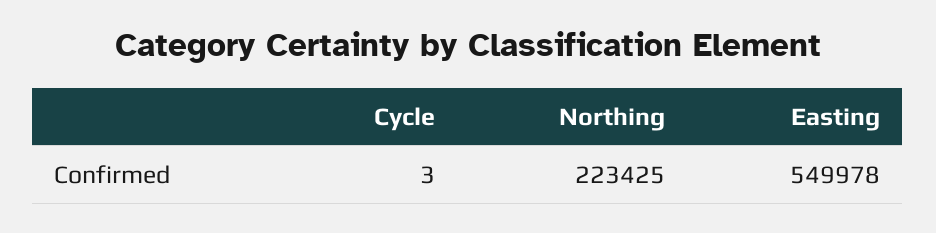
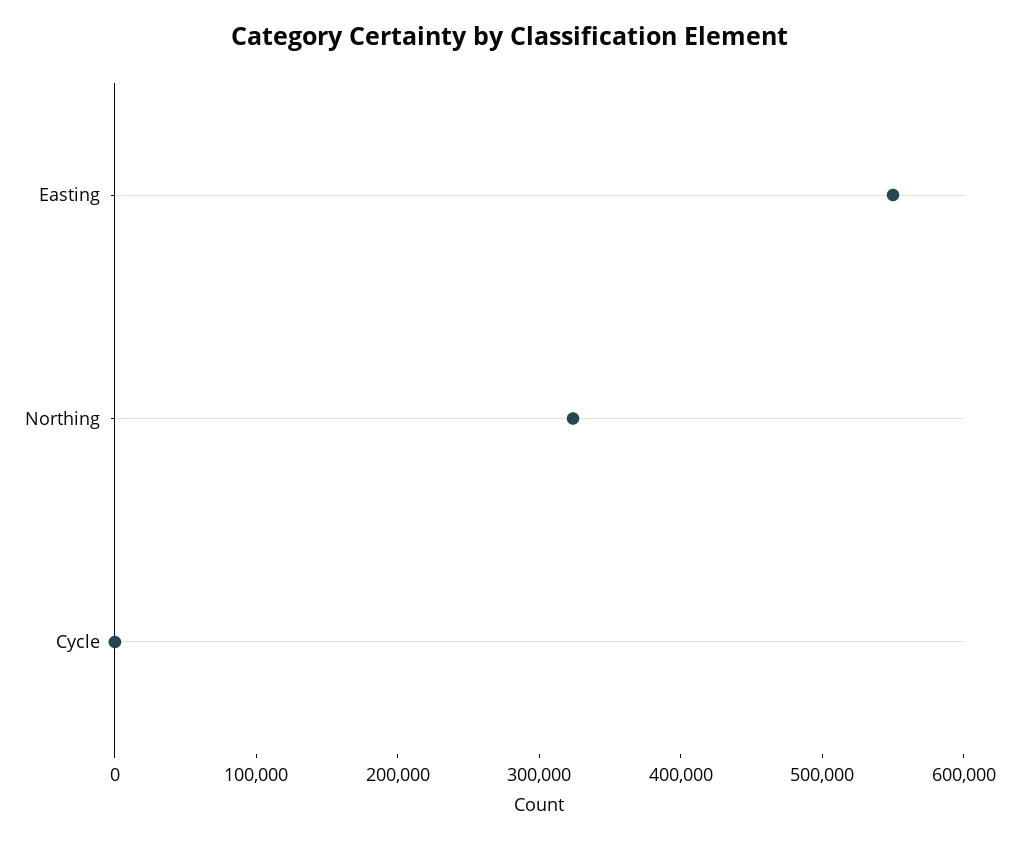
  {
    "Cycle": 3,
-   "Northing": 223425,
+   "Northing": 320000,
    "Easting": 549978
  }

